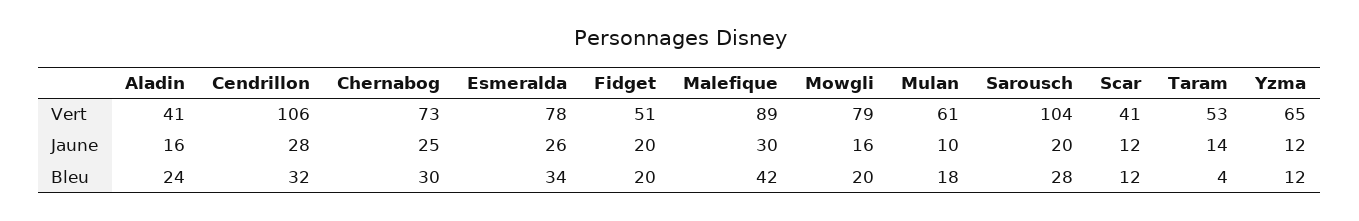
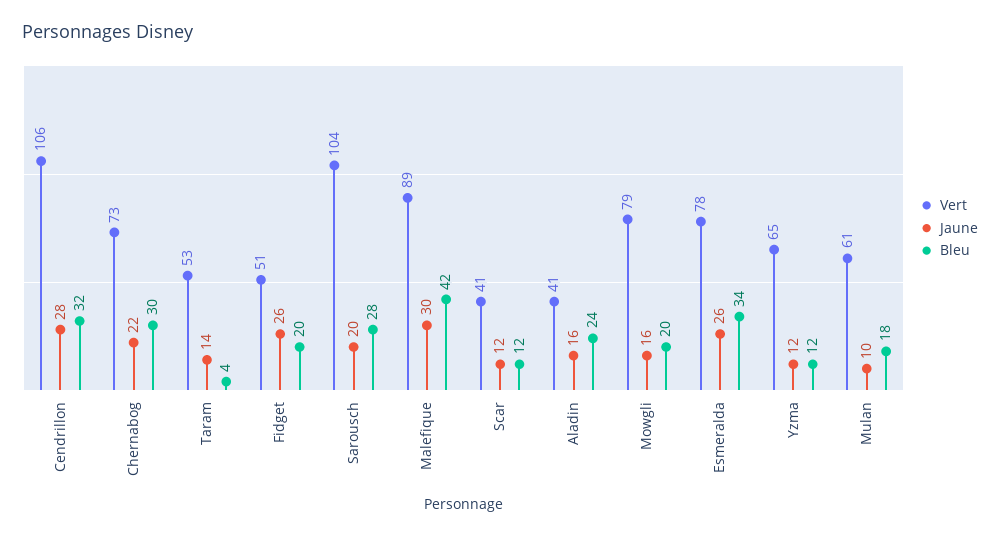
  {
    "Vert": {
      "Aladin": 41,
      "Cendrillon": 106,
      "Chernabog": 73,
      "Esmeralda": 78,
      "Fidget": 51,
      "Malefique": 89,
      "Mowgli": 79,
      "Mulan": 61,
      "Sarousch": 104,
      "Scar": 41,
      "Taram": 53,
      "Yzma": 65
    },
    "Jaune": {
      "Aladin": 16,
      "Cendrillon": 28,
-     "Chernabog": 25,
+     "Chernabog": 22,
      "Esmeralda": 26,
-     "Fidget": 20,
+     "Fidget": 26,
      "Malefique": 30,
      "Mowgli": 16,
      "Mulan": 10,
      "Sarousch": 20,
      "Scar": 12,
      "Taram": 14,
      "Yzma": 12
    },
    "Bleu": {
      "Aladin": 24,
      "Cendrillon": 32,
      "Chernabog": 30,
      "Esmeralda": 34,
      "Fidget": 20,
      "Malefique": 42,
      "Mowgli": 20,
      "Mulan": 18,
      "Sarousch": 28,
      "Scar": 12,
      "Taram": 4,
      "Yzma": 12
    }
  }

